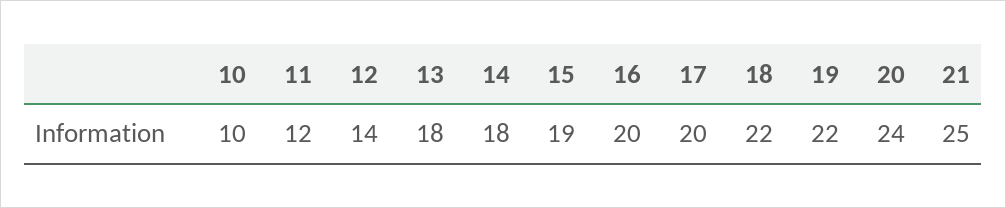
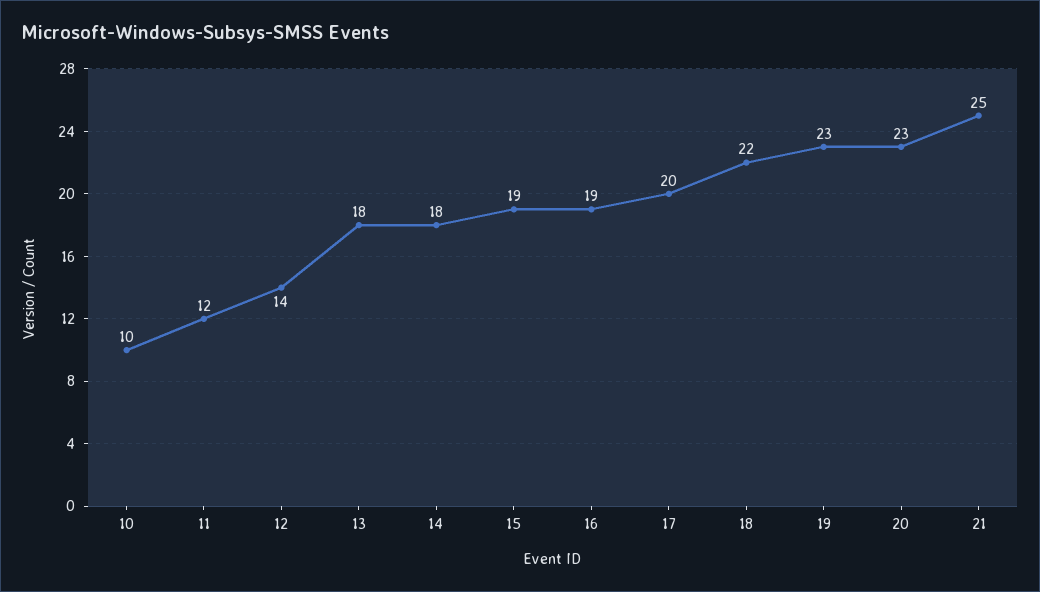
  {
    "10": 10,
    "11": 12,
    "12": 14,
    "13": 18,
    "14": 18,
    "15": 19,
-   "16": 20,
+   "16": 19,
    "17": 20,
    "18": 22,
-   "19": 22,
+   "19": 23,
-   "20": 24,
+   "20": 23,
    "21": 25
  }

